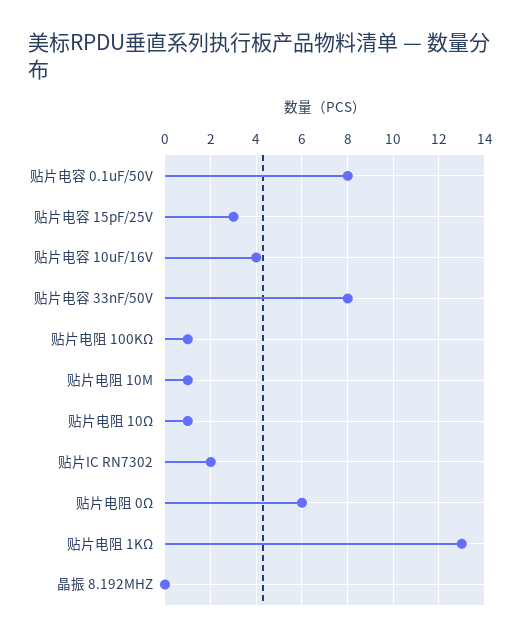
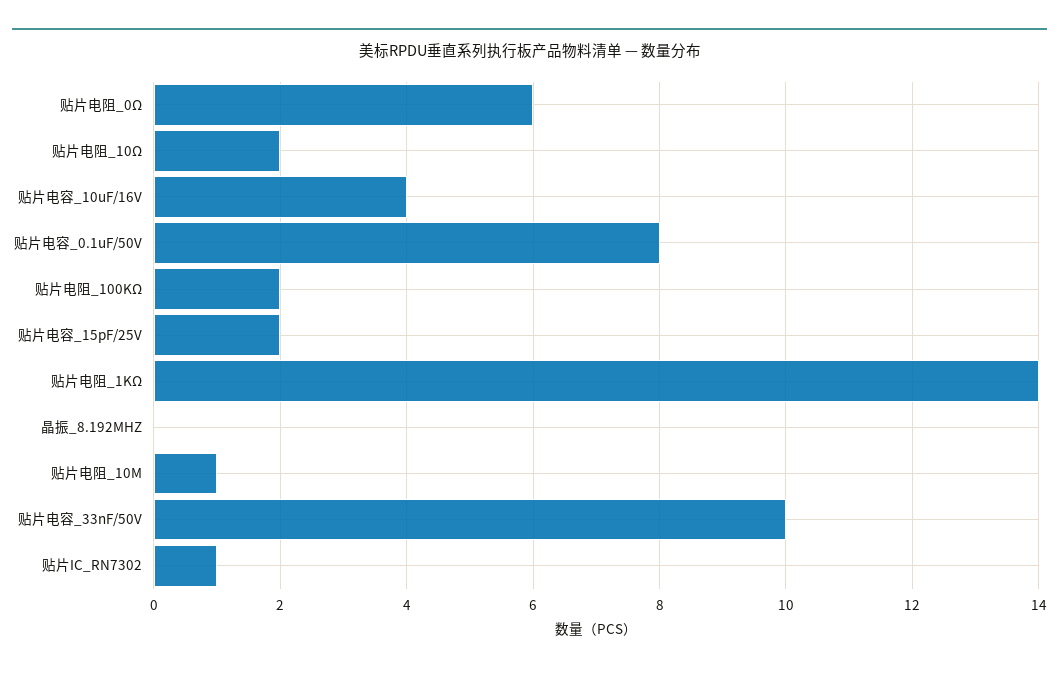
  {
    "贴片电容 0.1uF/50V": 8,
-   "贴片电容 15pF/25V": 3,
+   "贴片电容 15pF/25V": 2,
    "贴片电容 10uF/16V": 4,
-   "贴片电容 33nF/50V": 8,
+   "贴片电容 33nF/50V": 10,
-   "贴片电阻 100KΩ": 1,
+   "贴片电阻 100KΩ": 2,
    "贴片电阻 10M": 1,
-   "贴片电阻 10Ω": 1,
+   "贴片电阻 10Ω": 2,
-   "贴片IC RN7302": 2,
+   "贴片IC RN7302": 1,
    "贴片电阻 0Ω": 6,
-   "贴片电阻 1KΩ": 13,
+   "贴片电阻 1KΩ": 14,
    "晶振 8.192MHZ": 0
  }

